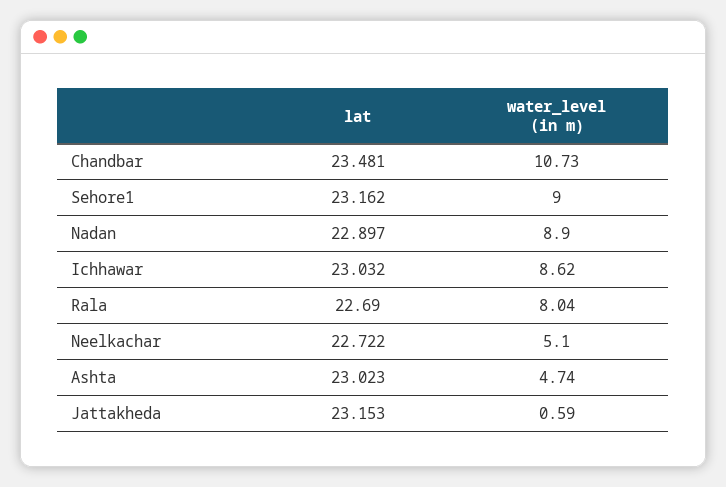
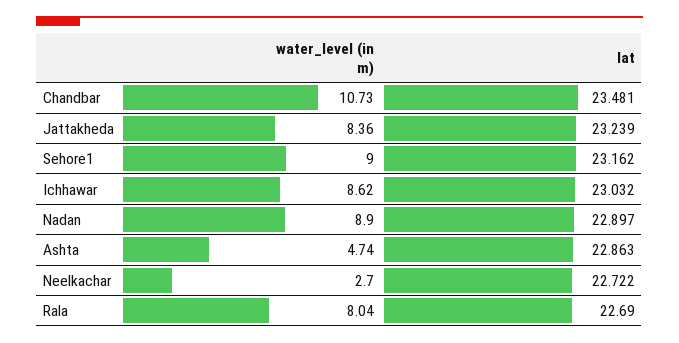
  {
    "lat": {
      "Chandbar": 23.481,
      "Sehore1": 23.162,
      "Nadan": 22.897,
      "Ichhawar": 23.032,
      "Rala": 22.69,
      "Neelkachar": 22.722,
-     "Ashta": 23.023,
+     "Ashta": 22.863,
-     "Jattakheda": 23.153
+     "Jattakheda": 23.239
    },
    "water_level (in m)": {
      "Chandbar": 10.73,
      "Sehore1": 9,
      "Nadan": 8.9,
      "Ichhawar": 8.62,
      "Rala": 8.04,
-     "Neelkachar": 5.1,
+     "Neelkachar": 2.7,
      "Ashta": 4.74,
-     "Jattakheda": 0.59
+     "Jattakheda": 8.36
    }
  }

